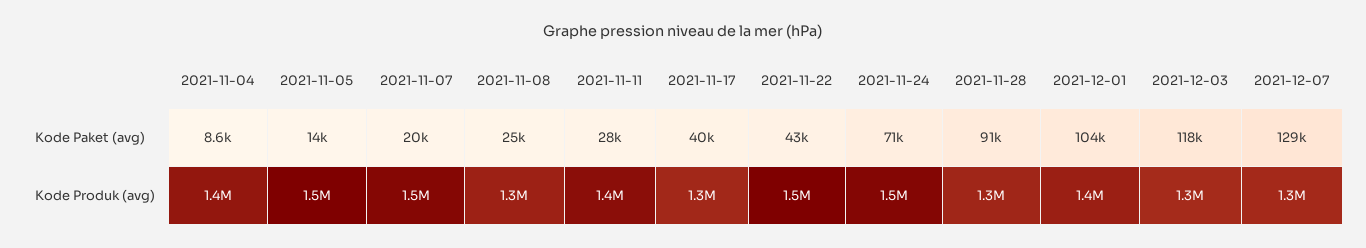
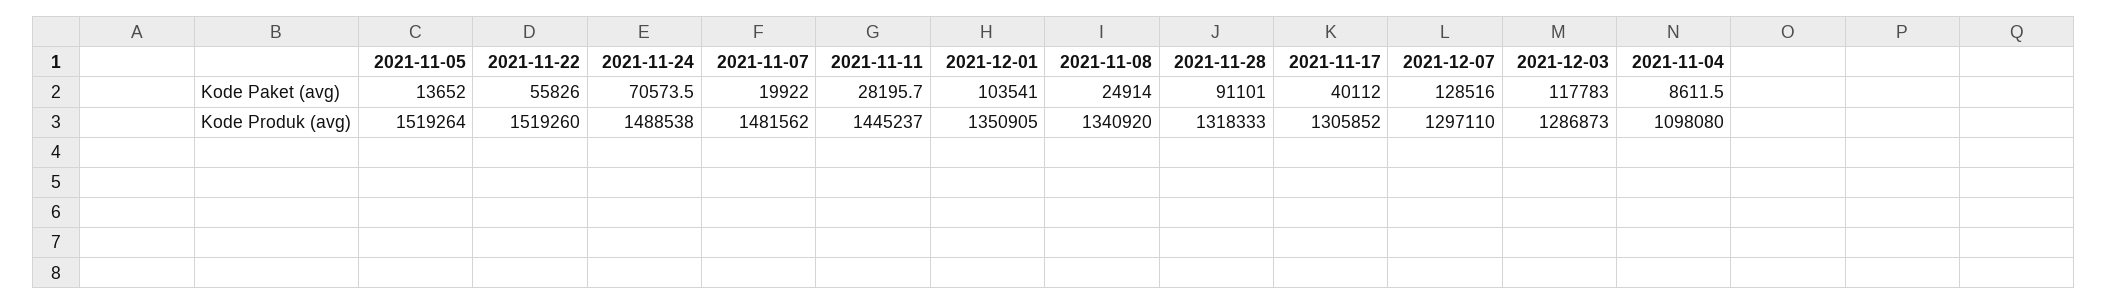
  {
    "2021-11-04": {
      "Kode Paket (avg)": 8611.5,
-     "Kode Produk (avg)": 1400000
+     "Kode Produk (avg)": 1098080
    },
    "2021-11-05": {
      "Kode Paket (avg)": 13652,
      "Kode Produk (avg)": 1519264
    },
    "2021-11-07": {
      "Kode Paket (avg)": 19922,
      "Kode Produk (avg)": 1481562
    },
    "2021-11-08": {
      "Kode Paket (avg)": 24914,
      "Kode Produk (avg)": 1340920
    },
    "2021-11-11": {
      "Kode Paket (avg)": 28195.7,
      "Kode Produk (avg)": 1445237
    },
    "2021-11-17": {
      "Kode Paket (avg)": 40112,
      "Kode Produk (avg)": 1305852
    },
    "2021-11-22": {
-     "Kode Paket (avg)": 43000,
+     "Kode Paket (avg)": 55826,
      "Kode Produk (avg)": 1519260
    },
    "2021-11-24": {
      "Kode Paket (avg)": 70573.5,
      "Kode Produk (avg)": 1488538
    },
    "2021-11-28": {
      "Kode Paket (avg)": 91101,
      "Kode Produk (avg)": 1318333
    },
    "2021-12-01": {
      "Kode Paket (avg)": 103541,
      "Kode Produk (avg)": 1350905
    },
    "2021-12-03": {
      "Kode Paket (avg)": 117783,
      "Kode Produk (avg)": 1286873
    },
    "2021-12-07": {
      "Kode Paket (avg)": 128516,
      "Kode Produk (avg)": 1297110
    }
  }

